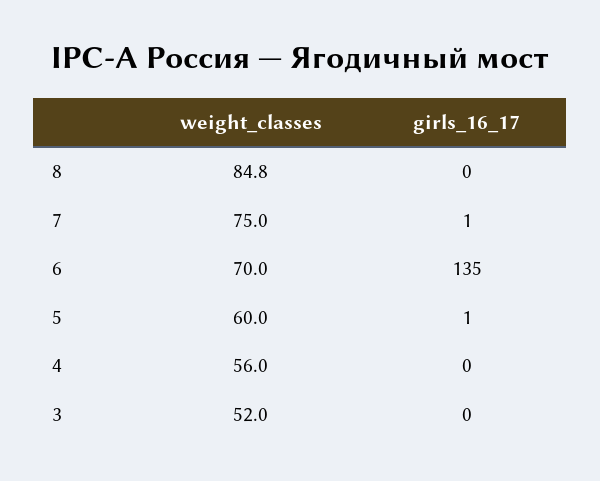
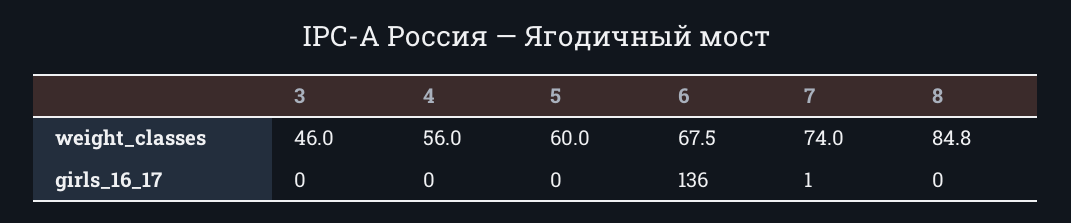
  {
    "weight_classes": {
      "8": 84.8,
-     "7": 75,
+     "7": 74,
-     "6": 70,
+     "6": 67.5,
      "5": 60,
      "4": 56,
-     "3": 52
+     "3": 46
    },
    "girls_16_17": {
      "8": 0,
      "7": 1,
-     "6": 135,
+     "6": 136,
-     "5": 1,
+     "5": 0,
      "4": 0,
      "3": 0
    }
  }

